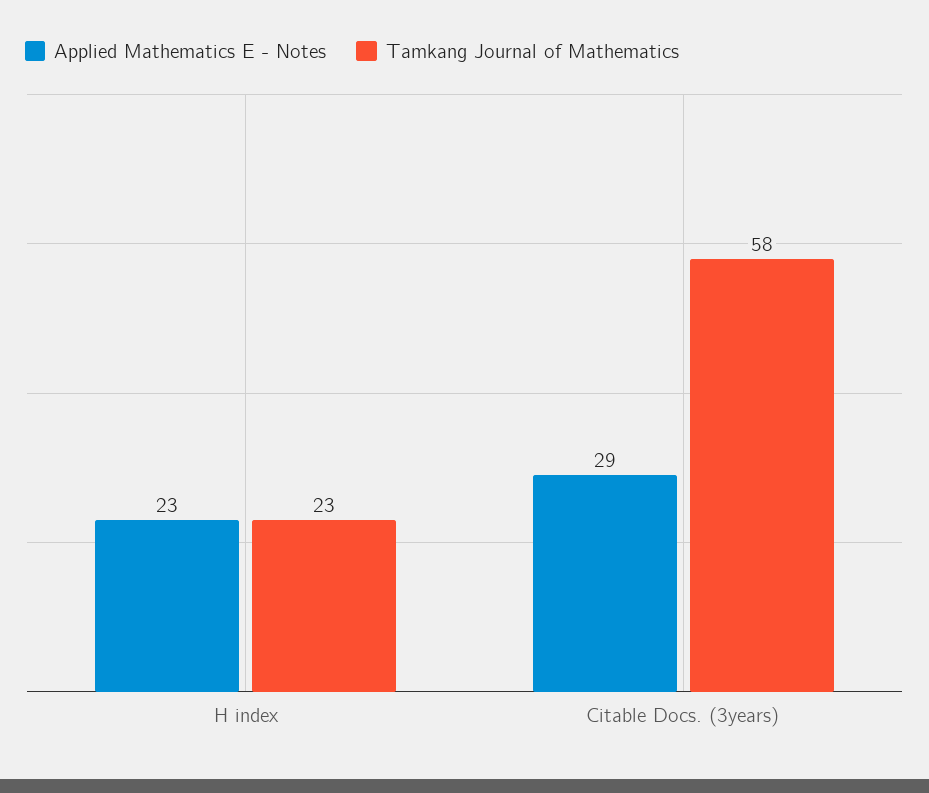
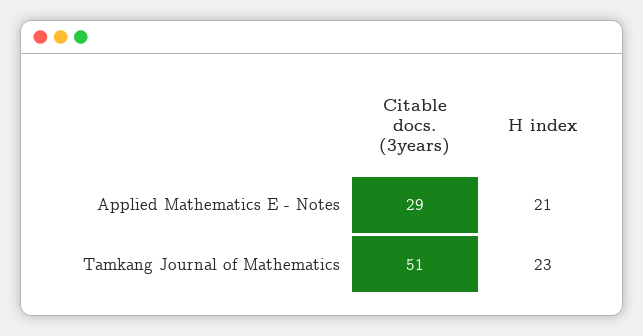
  {
    "Applied Mathematics E - Notes": {
-     "H index": 23,
+     "H index": 21,
      "Citable Docs. (3years)": 29
    },
    "Tamkang Journal of Mathematics": {
      "H index": 23,
-     "Citable Docs. (3years)": 58
+     "Citable Docs. (3years)": 51
    }
  }

